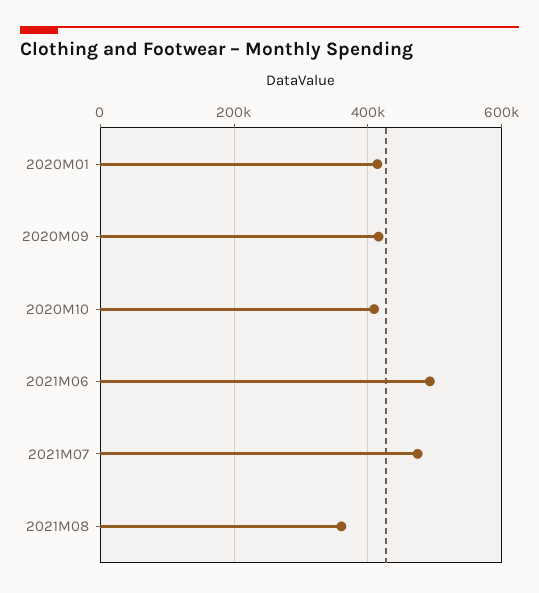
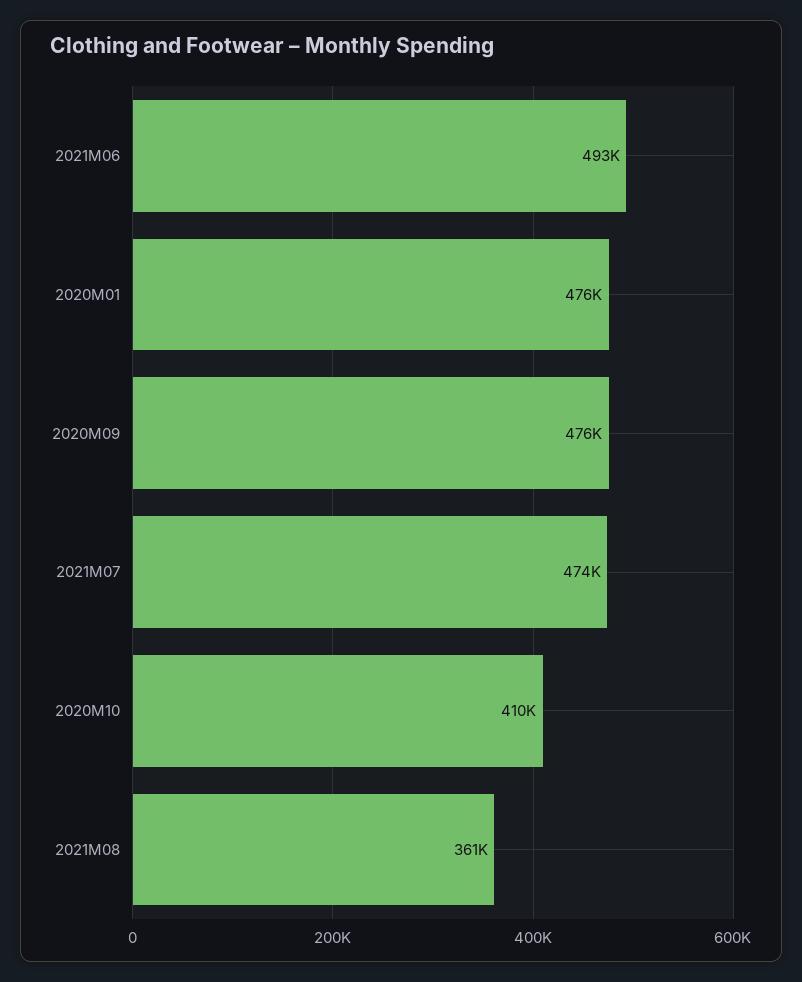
  {
-   "2020M01": 420000,
+   "2020M01": 476000,
-   "2020M09": 420000,
+   "2020M09": 476000,
    "2020M10": 410000,
    "2021M06": 493000,
    "2021M07": 474000,
    "2021M08": 361000
  }

